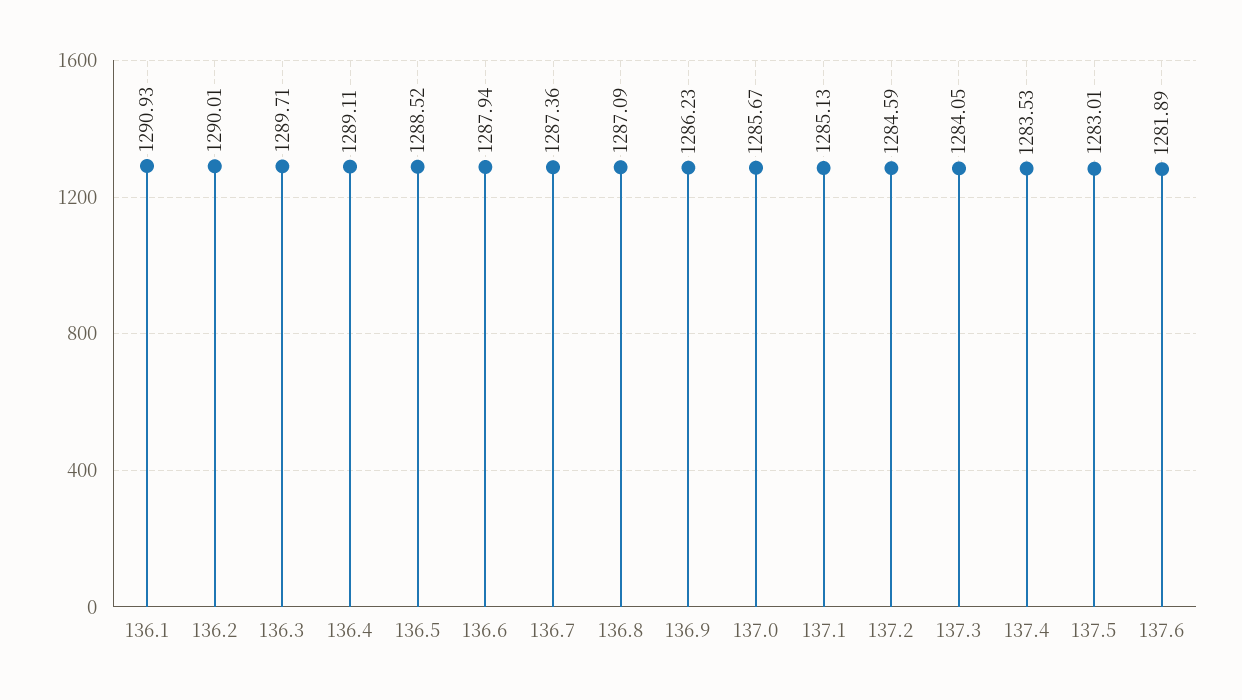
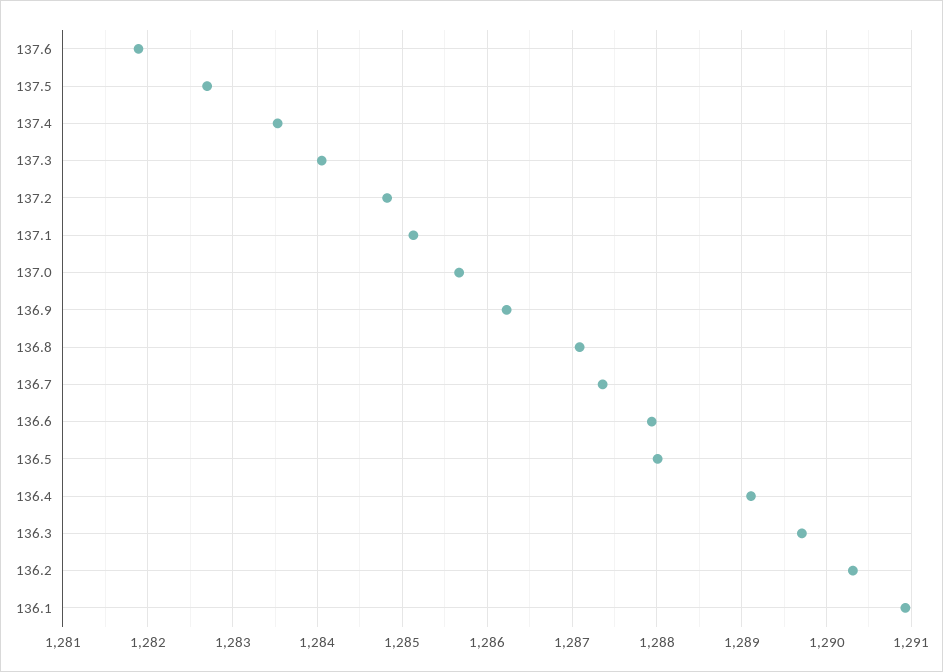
  {
    "136.1": 1290.93,
-   "136.2": 1290.01,
+   "136.2": 1290.3,
    "136.3": 1289.71,
    "136.4": 1289.11,
-   "136.5": 1288.52,
+   "136.5": 1288,
    "136.6": 1287.94,
    "136.7": 1287.36,
    "136.8": 1287.09,
    "136.9": 1286.23,
    "137.0": 1285.67,
    "137.1": 1285.13,
-   "137.2": 1284.59,
+   "137.2": 1284.8,
    "137.3": 1284.05,
    "137.4": 1283.53,
-   "137.5": 1283.01,
+   "137.5": 1282.7,
    "137.6": 1281.89
  }

